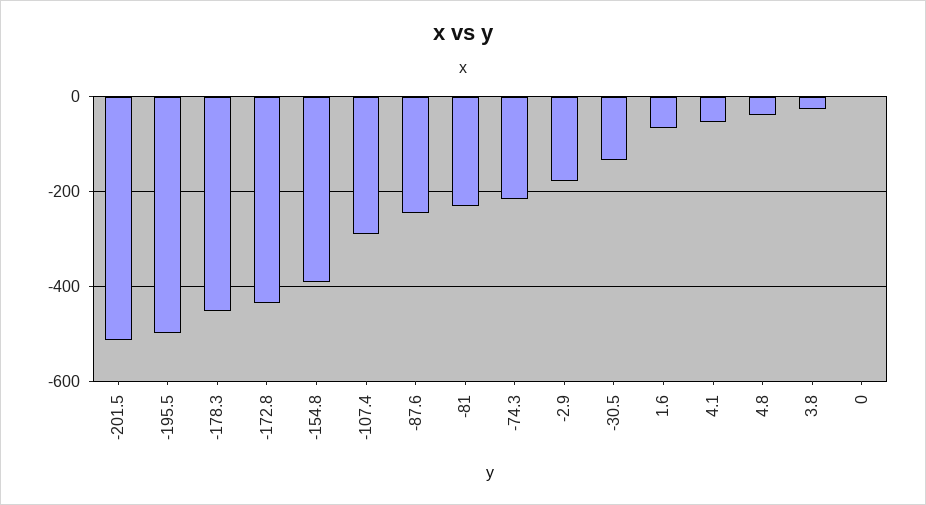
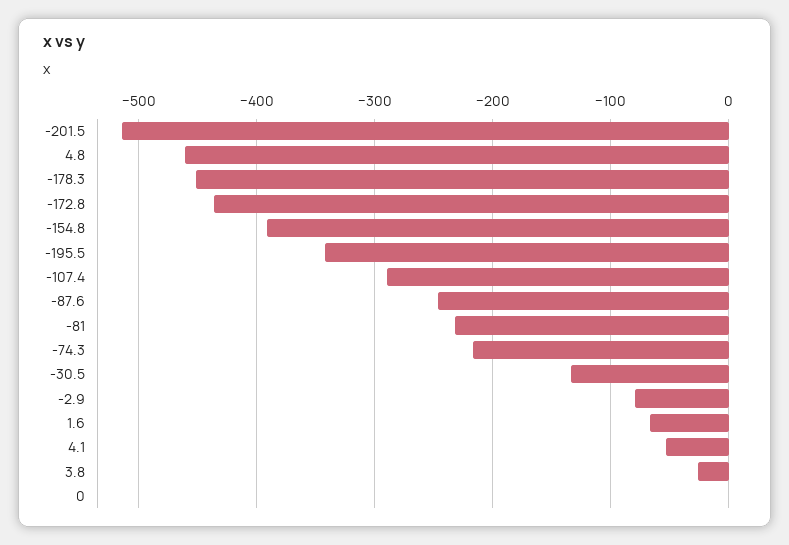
  {
    "-201.5": -510,
-   "-195.5": -500,
+   "-195.5": -340,
    "-178.3": -450,
    "-172.8": -440,
    "-154.8": -390,
    "-107.4": -290,
    "-87.6": -250,
    "-81": -230,
    "-74.3": -220,
-   "-2.9": -180,
+   "-2.9": -80,
    "-30.5": -130,
    "1.6": -70,
    "4.1": -50,
-   "4.8": -40,
+   "4.8": -460,
    "3.8": -30,
    "0": 0
  }

